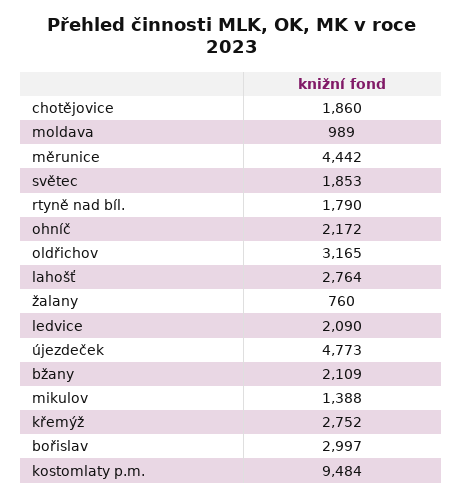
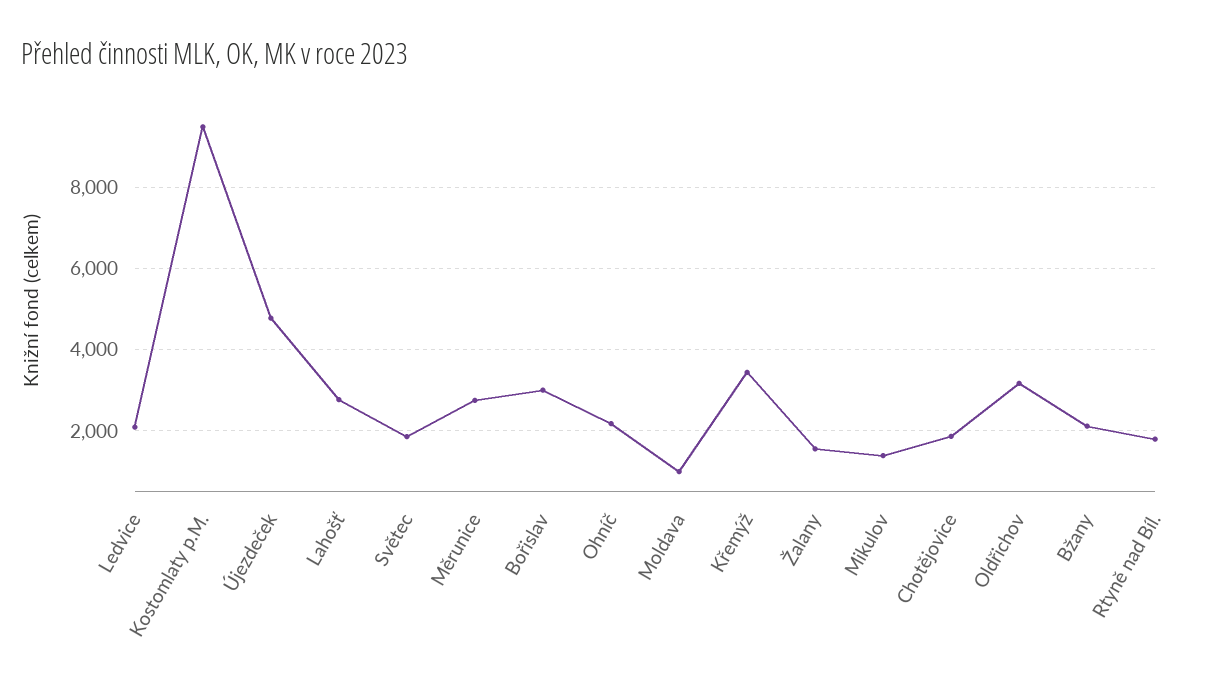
  {
    "chotějovice": 1860,
    "moldava": 989,
-   "měrunice": 4442,
+   "měrunice": 2800,
    "světec": 1853,
    "rtyně nad bíl.": 1790,
    "ohníč": 2172,
    "oldřichov": 3165,
    "lahošť": 2764,
-   "žalany": 760,
+   "žalany": 1600,
    "ledvice": 2090,
    "újezdeček": 4773,
    "bžany": 2109,
    "mikulov": 1388,
-   "křemýž": 2752,
+   "křemýž": 3400,
    "bořislav": 2997,
    "kostomlaty p.m.": 9484
  }

